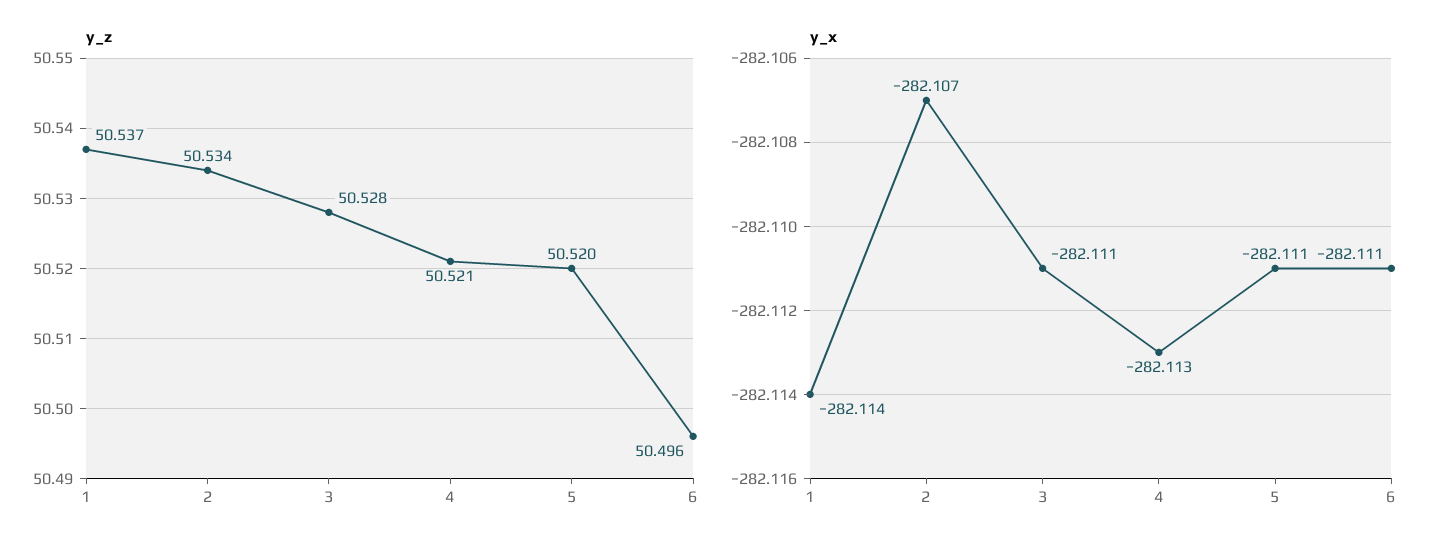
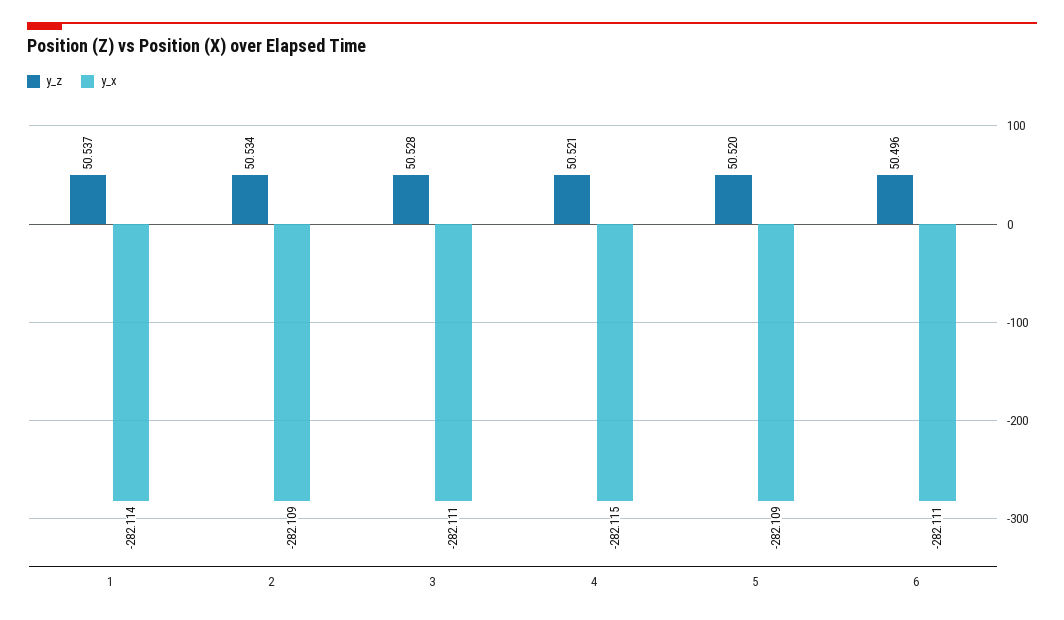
  {
    "y_z": {
      "1": 50.537,
      "2": 50.534,
      "3": 50.528,
      "4": 50.521,
      "5": 50.52,
      "6": 50.496
    },
    "y_x": {
      "1": -282.114,
-     "2": -282.107,
+     "2": -282.109,
      "3": -282.111,
-     "4": -282.113,
+     "4": -282.115,
-     "5": -282.111,
+     "5": -282.109,
      "6": -282.111
    }
  }

